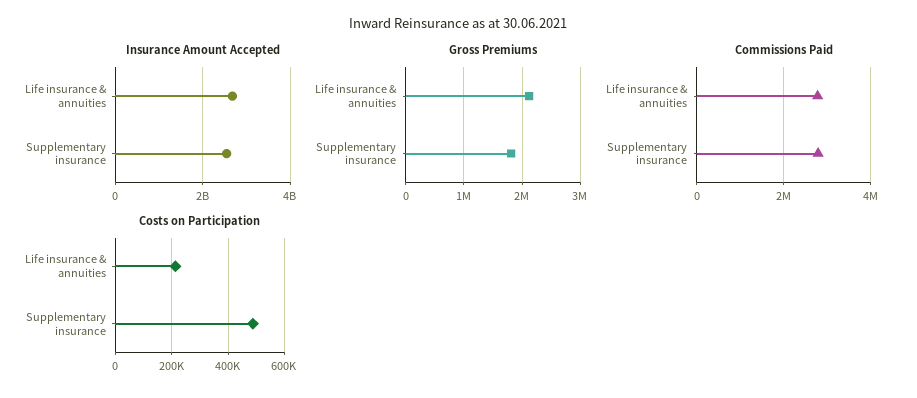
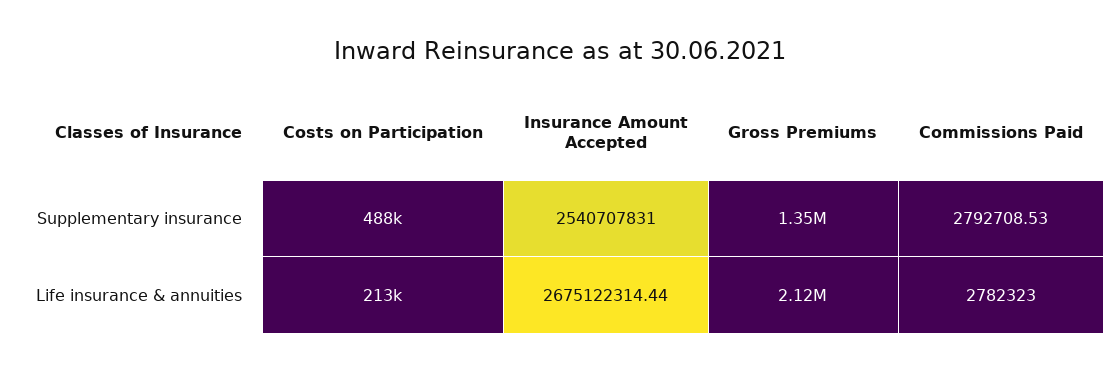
  {
    "Insurance Amount Accepted": {
      "Life insurance & annuities": 2675122314.44,
      "Supplementary insurance": 2540707831
    },
    "Gross Premiums": {
      "Life insurance & annuities": 2120000,
-     "Supplementary insurance": 1800000
+     "Supplementary insurance": 1350000
    },
    "Commissions Paid": {
      "Life insurance & annuities": 2782323,
      "Supplementary insurance": 2792708.53
    },
    "Costs on Participation": {
      "Life insurance & annuities": 213000,
      "Supplementary insurance": 488000
    }
  }

